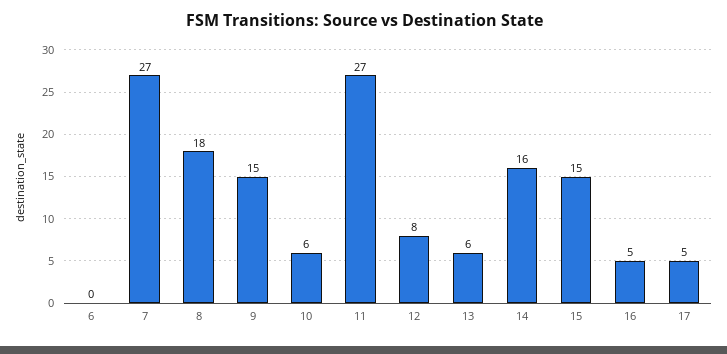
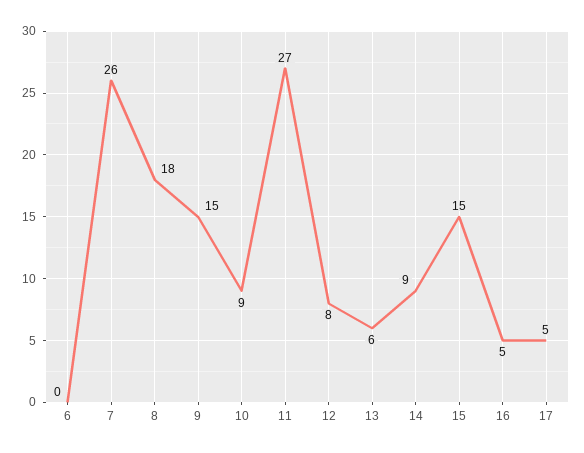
  {
    "6": 0,
-   "7": 27,
+   "7": 26,
    "8": 18,
    "9": 15,
-   "10": 6,
+   "10": 9,
    "11": 27,
    "12": 8,
    "13": 6,
-   "14": 16,
+   "14": 9,
    "15": 15,
    "16": 5,
    "17": 5
  }

